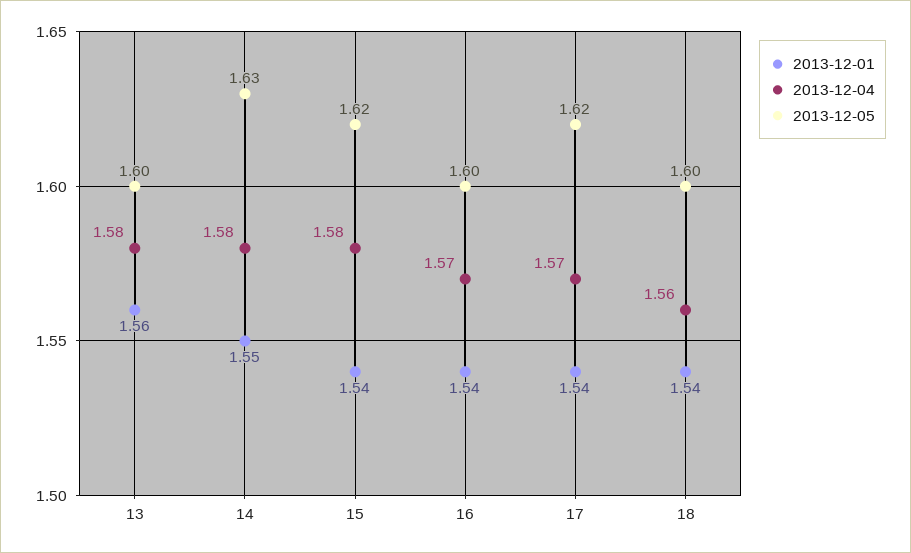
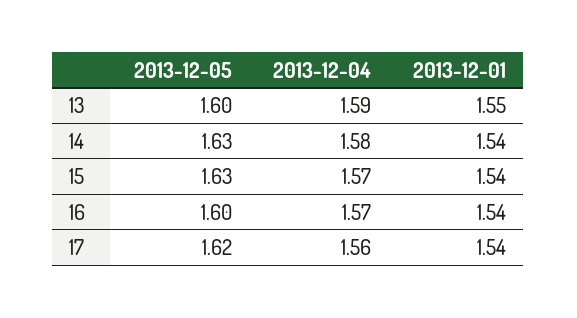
  {
    "2013-12-01": {
-     "13": 1.56,
+     "13": 1.55,
-     "14": 1.55,
+     "14": 1.54,
      "15": 1.54,
      "16": 1.54,
-     "17": 1.54,
+     "17": 1.54
-     "18": 1.54
    },
    "2013-12-04": {
-     "13": 1.58,
+     "13": 1.59,
      "14": 1.58,
-     "15": 1.58,
+     "15": 1.57,
      "16": 1.57,
-     "17": 1.57,
+     "17": 1.56
-     "18": 1.56
    },
    "2013-12-05": {
      "13": 1.6,
      "14": 1.63,
-     "15": 1.62,
+     "15": 1.63,
      "16": 1.6,
-     "17": 1.62,
+     "17": 1.62
-     "18": 1.6
    }
  }

